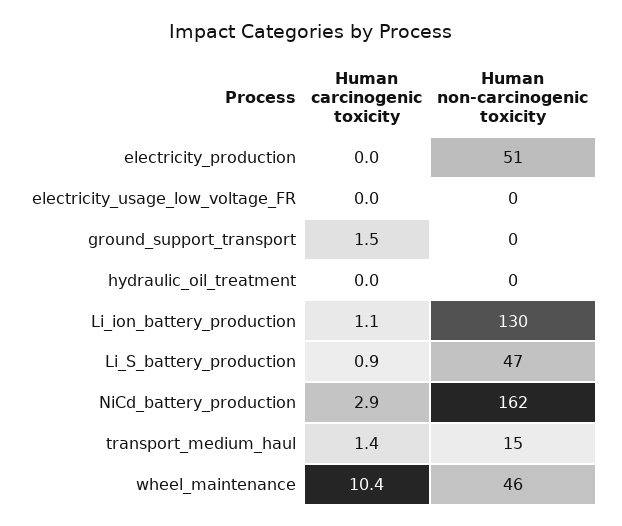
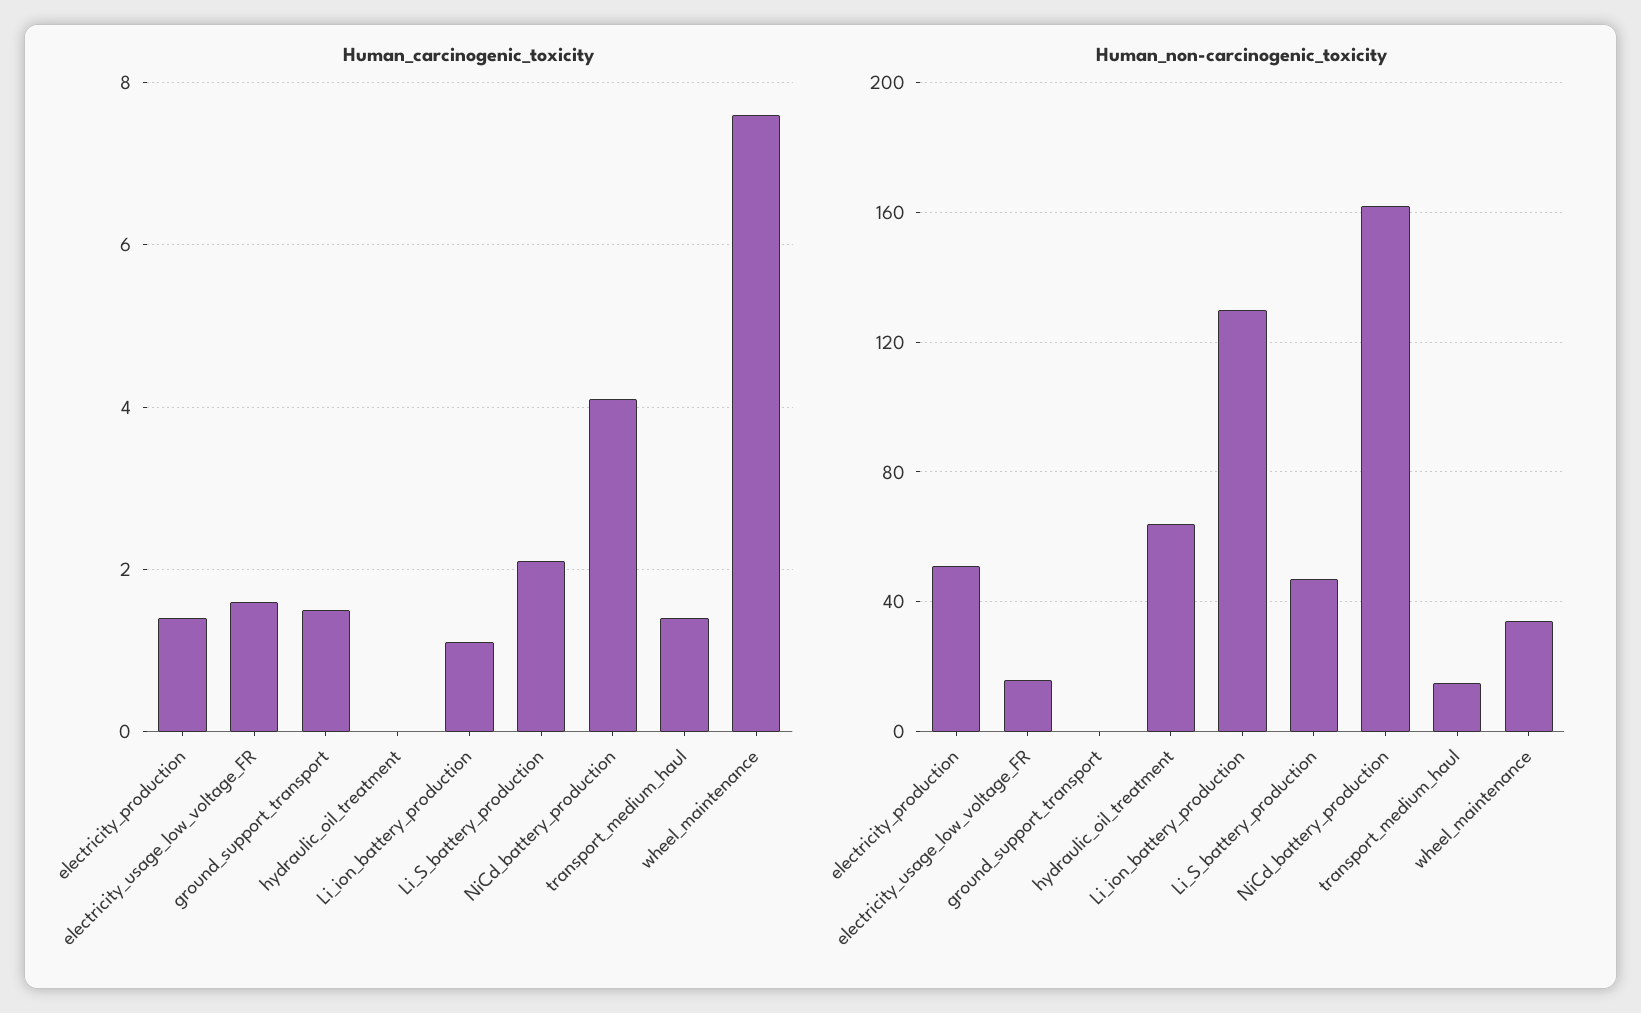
  {
    "Human carcinogenic toxicity": {
-     "electricity_production": 0,
+     "electricity_production": 1.5,
-     "electricity_usage_low_voltage_FR": 0,
+     "electricity_usage_low_voltage_FR": 1.5,
      "ground_support_transport": 1.5,
      "hydraulic_oil_treatment": 0,
      "Li_ion_battery_production": 1.1,
-     "Li_S_battery_production": 0.9,
+     "Li_S_battery_production": 2,
-     "NiCd_battery_production": 2.9,
+     "NiCd_battery_production": 4,
      "transport_medium_haul": 1.4,
-     "wheel_maintenance": 10.4
+     "wheel_maintenance": 7.5
    },
    "Human non-carcinogenic toxicity": {
      "electricity_production": 51,
-     "electricity_usage_low_voltage_FR": 0,
+     "electricity_usage_low_voltage_FR": 15,
      "ground_support_transport": 0,
-     "hydraulic_oil_treatment": 0,
+     "hydraulic_oil_treatment": 65,
      "Li_ion_battery_production": 130,
      "Li_S_battery_production": 47,
      "NiCd_battery_production": 162,
      "transport_medium_haul": 15,
-     "wheel_maintenance": 46
+     "wheel_maintenance": 35
    }
  }

